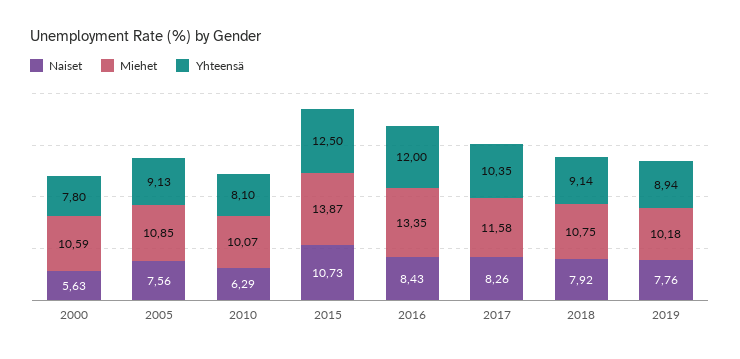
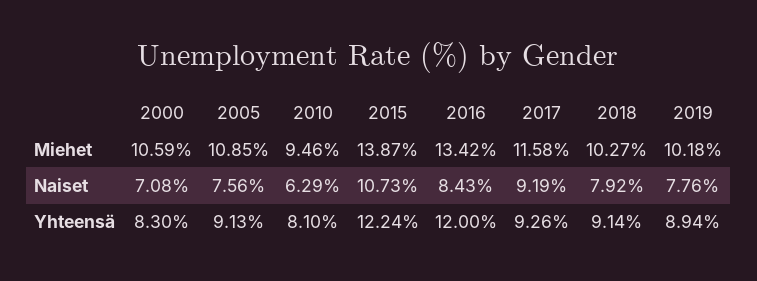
  {
    "Naiset": {
-     "2000": 5.63,
+     "2000": 7.08,
      "2005": 7.56,
      "2010": 6.29,
      "2015": 10.73,
      "2016": 8.43,
-     "2017": 8.26,
+     "2017": 9.19,
      "2018": 7.92,
      "2019": 7.76
    },
    "Miehet": {
      "2000": 10.59,
      "2005": 10.85,
-     "2010": 10.07,
+     "2010": 9.46,
      "2015": 13.87,
-     "2016": 13.35,
+     "2016": 13.42,
      "2017": 11.58,
-     "2018": 10.75,
+     "2018": 10.27,
      "2019": 10.18
    },
    "Yhteensä": {
-     "2000": 7.8,
+     "2000": 8.3,
      "2005": 9.13,
      "2010": 8.1,
-     "2015": 12.5,
+     "2015": 12.24,
      "2016": 12,
-     "2017": 10.35,
+     "2017": 9.26,
      "2018": 9.14,
      "2019": 8.94
    }
  }

